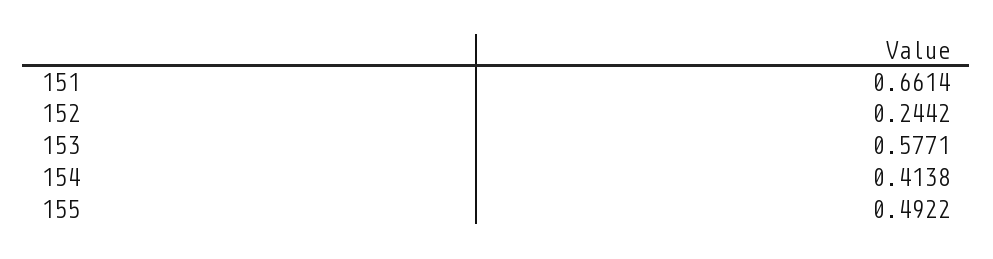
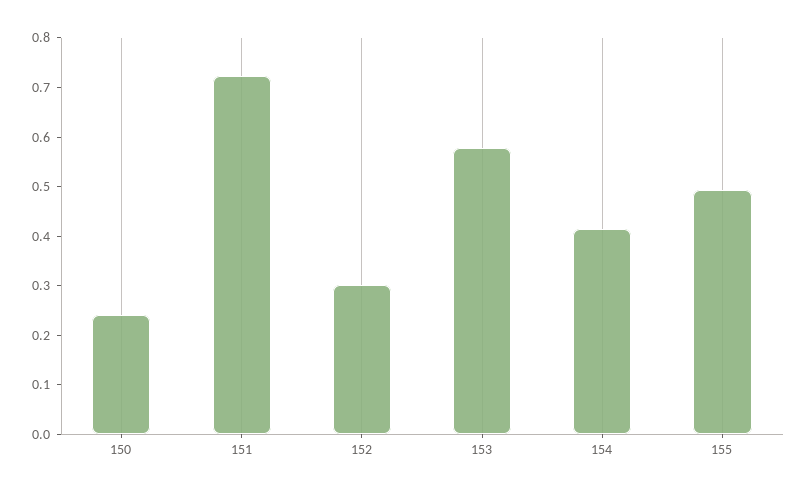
  {
-   "151": 0.6614,
+   "151": 0.72,
-   "152": 0.2442,
+   "152": 0.3,
    "153": 0.5771,
    "154": 0.4138,
-   "155": 0.4922
+   "155": 0.4922,
+   "150": 0.24
  }

